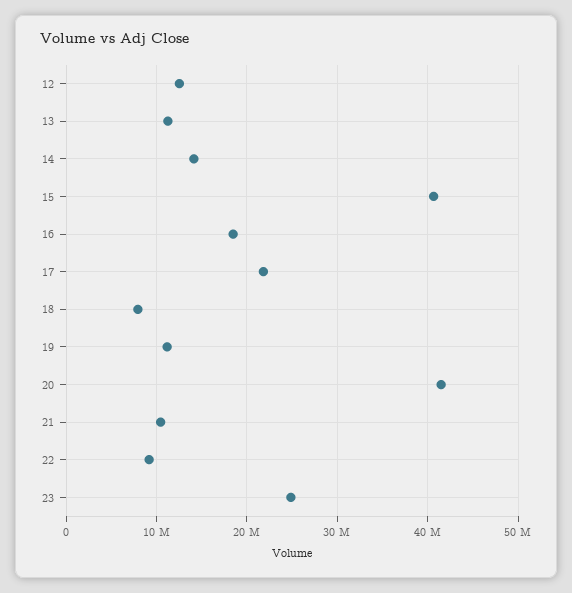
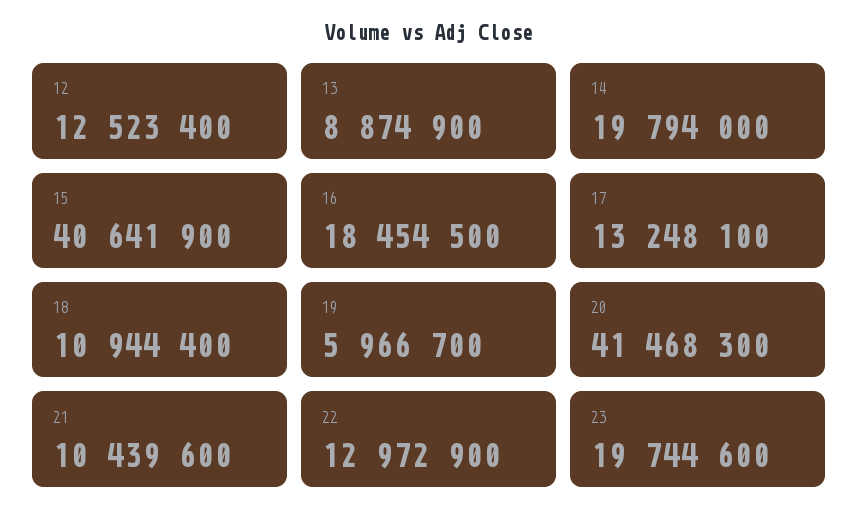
  {
    "12": 12523400,
-   "13": 11000000,
+   "13": 8874900,
-   "14": 14000000,
+   "14": 19794000,
    "15": 40641900,
    "16": 18454500,
-   "17": 22000000,
+   "17": 13248100,
-   "18": 8000000,
+   "18": 10944400,
-   "19": 11000000,
+   "19": 5966700,
    "20": 41468300,
    "21": 10439600,
-   "22": 9000000,
+   "22": 12972900,
-   "23": 25000000
+   "23": 19744600
  }

